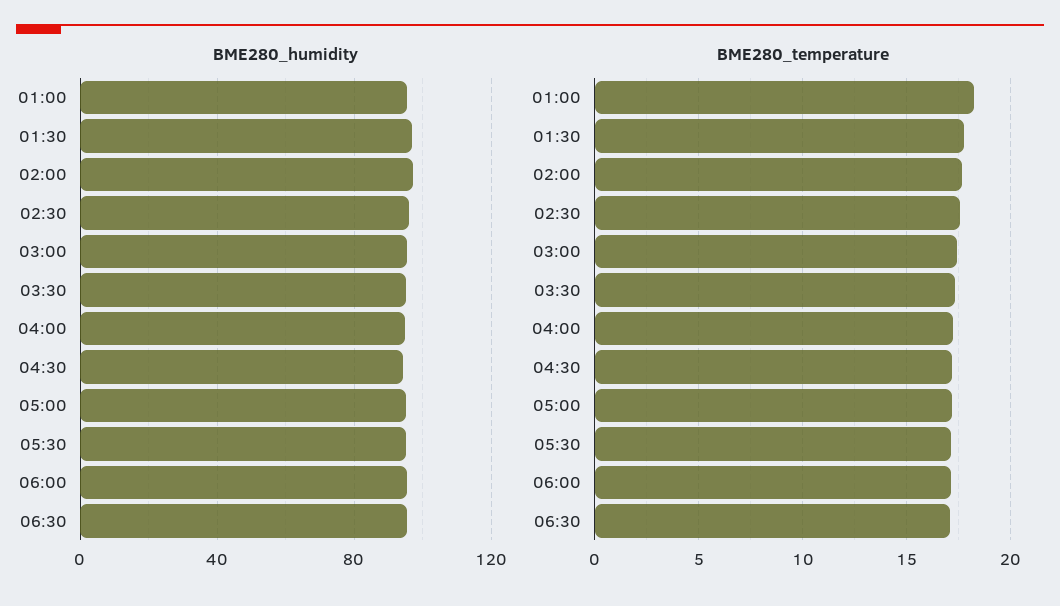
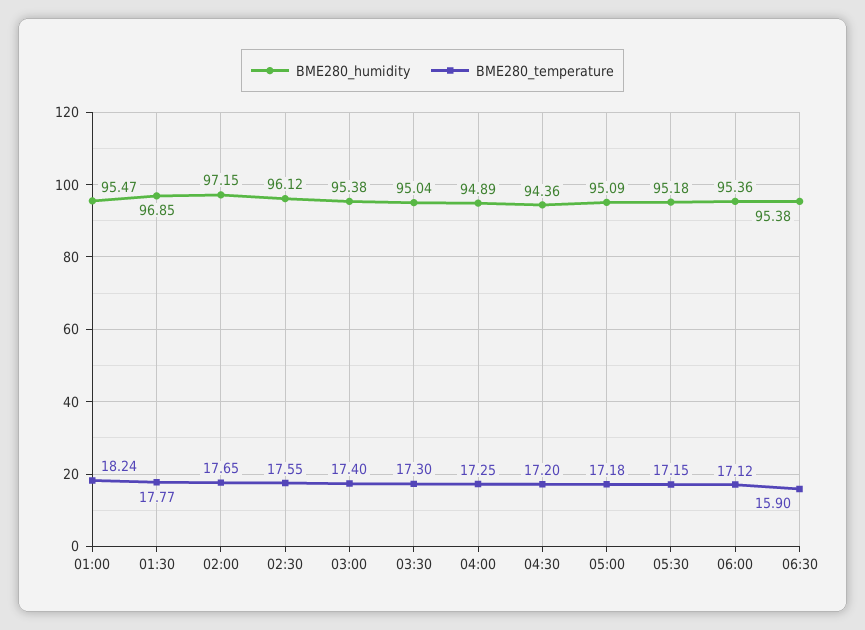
  {
    "BME280_humidity": {
      "01:00": 95.47,
      "01:30": 96.85,
      "02:00": 97.15,
      "02:30": 96.12,
      "03:00": 95.38,
      "03:30": 95.04,
      "04:00": 94.89,
      "04:30": 94.36,
      "05:00": 95.09,
      "05:30": 95.18,
      "06:00": 95.36,
      "06:30": 95.38
    },
    "BME280_temperature": {
      "01:00": 18.24,
      "01:30": 17.77,
      "02:00": 17.65,
      "02:30": 17.55,
      "03:00": 17.4,
      "03:30": 17.3,
      "04:00": 17.25,
      "04:30": 17.2,
      "05:00": 17.18,
      "05:30": 17.15,
      "06:00": 17.12,
-     "06:30": 17
+     "06:30": 15.9
    }
  }

